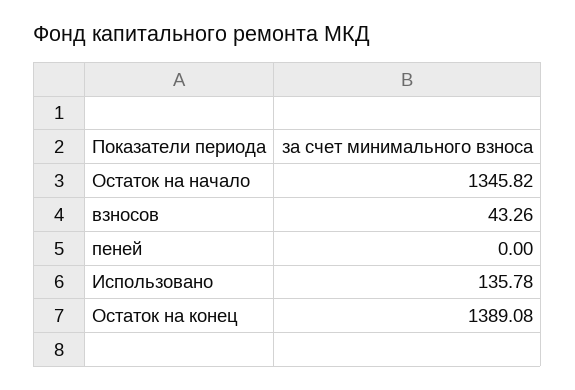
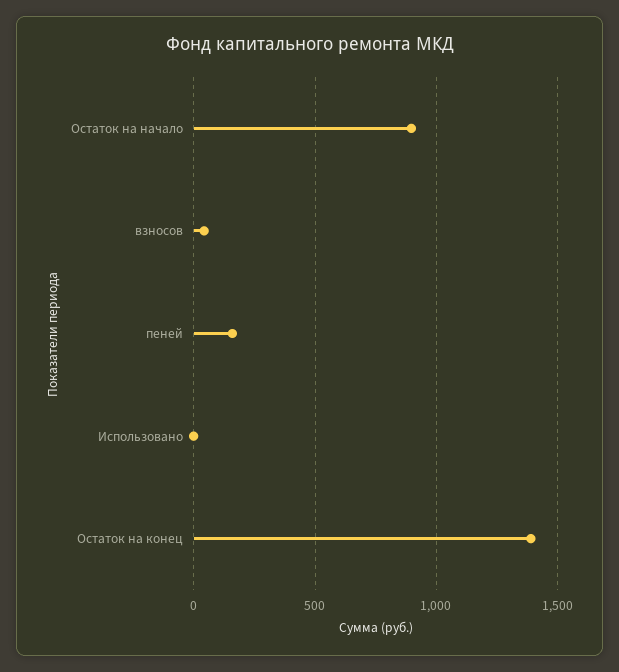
  {
-   "Остаток на начало": 1345.82,
+   "Остаток на начало": 900,
    "взносов": 43.26,
-   "пеней": 0,
+   "пеней": 150,
-   "Использовано": 135.78,
+   "Использовано": 0,
    "Остаток на конец": 1389.08
  }

